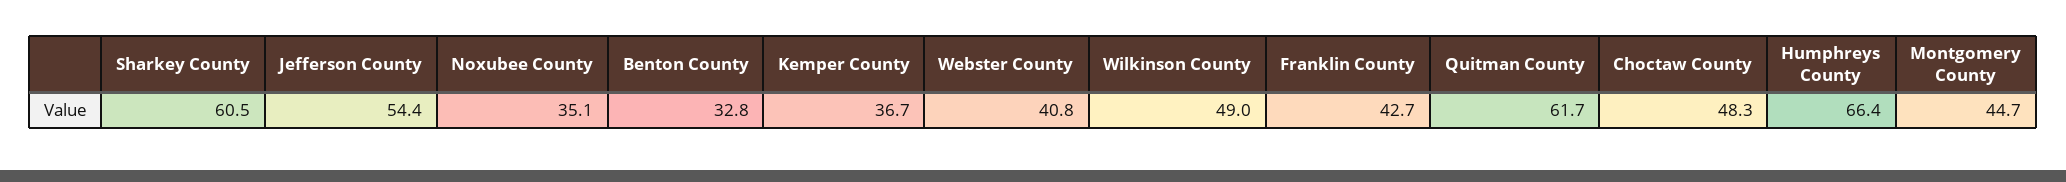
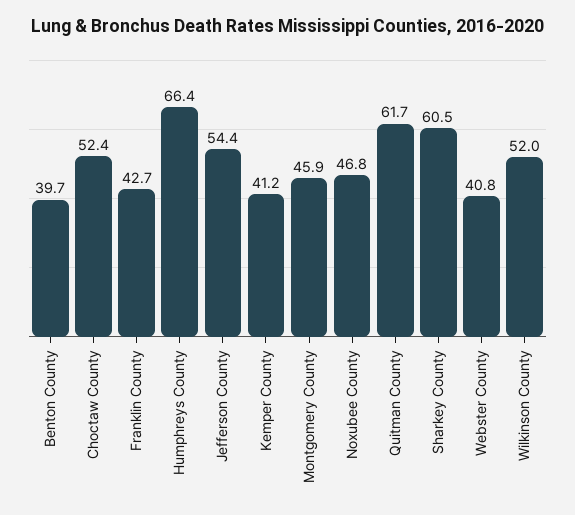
  {
    "Sharkey County": 60.5,
    "Jefferson County": 54.4,
-   "Noxubee County": 35.1,
+   "Noxubee County": 46.8,
-   "Benton County": 32.8,
+   "Benton County": 39.7,
-   "Kemper County": 36.7,
+   "Kemper County": 41.2,
    "Webster County": 40.8,
-   "Wilkinson County": 49,
+   "Wilkinson County": 52,
    "Franklin County": 42.7,
    "Quitman County": 61.7,
-   "Choctaw County": 48.3,
+   "Choctaw County": 52.4,
    "Humphreys County": 66.4,
-   "Montgomery County": 44.7
+   "Montgomery County": 45.9
  }

